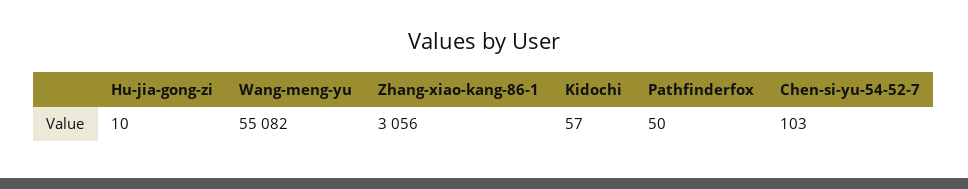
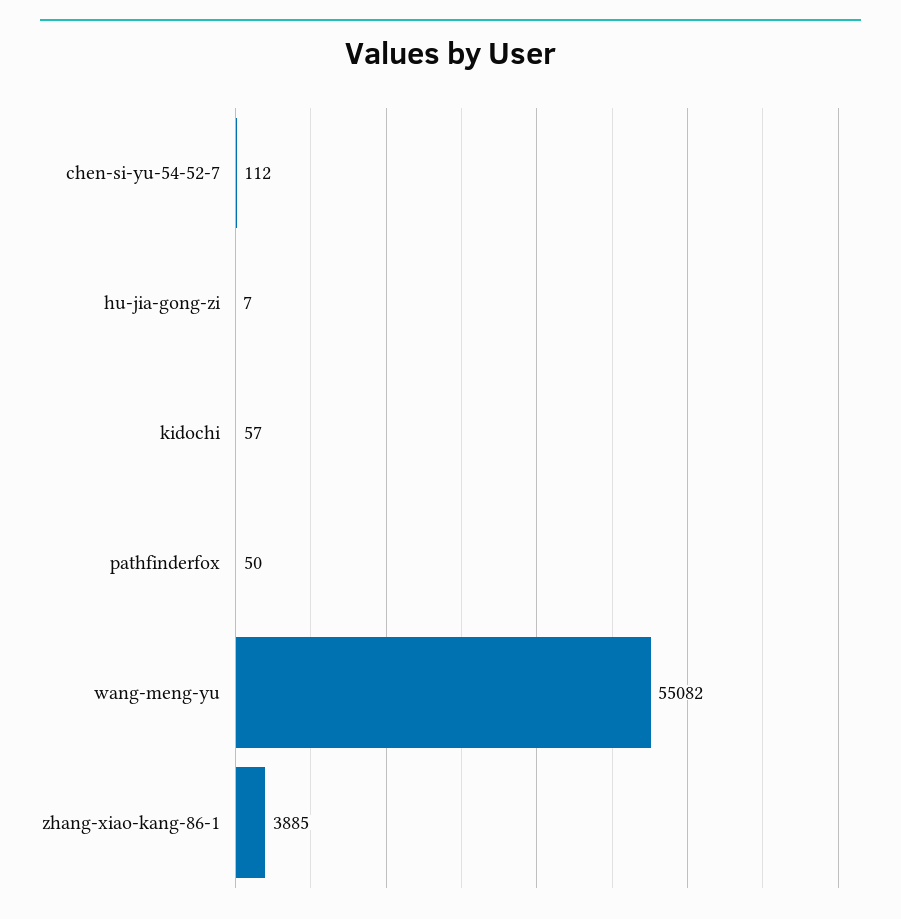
  {
-   "Hu-jia-gong-zi": 10,
+   "Hu-jia-gong-zi": 7,
    "Wang-meng-yu": 55082,
-   "Zhang-xiao-kang-86-1": 3056,
+   "Zhang-xiao-kang-86-1": 3885,
    "Kidochi": 57,
    "Pathfinderfox": 50,
-   "Chen-si-yu-54-52-7": 103
+   "Chen-si-yu-54-52-7": 112
  }

